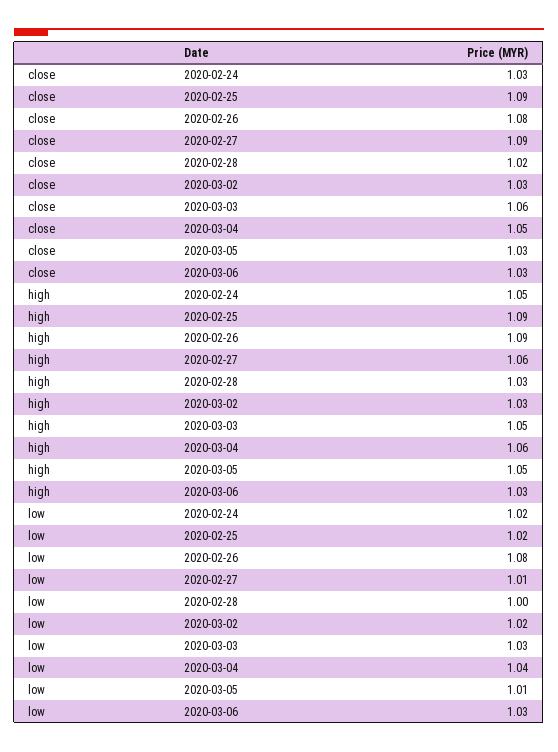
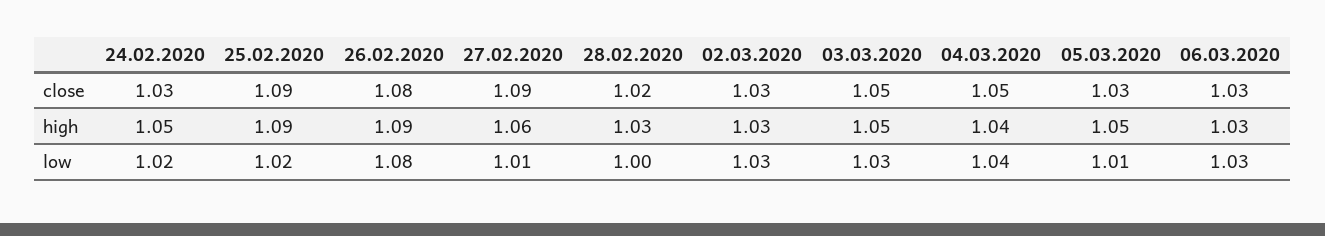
  {
    "close": {
      "2020-02-24": 1.03,
      "2020-02-25": 1.09,
      "2020-02-26": 1.08,
      "2020-02-27": 1.09,
      "2020-02-28": 1.02,
      "2020-03-02": 1.03,
-     "2020-03-03": 1.06,
+     "2020-03-03": 1.05,
      "2020-03-04": 1.05,
      "2020-03-05": 1.03,
      "2020-03-06": 1.03
    },
    "high": {
      "2020-02-24": 1.05,
      "2020-02-25": 1.09,
      "2020-02-26": 1.09,
      "2020-02-27": 1.06,
      "2020-02-28": 1.03,
      "2020-03-02": 1.03,
      "2020-03-03": 1.05,
-     "2020-03-04": 1.06,
+     "2020-03-04": 1.04,
      "2020-03-05": 1.05,
      "2020-03-06": 1.03
    },
    "low": {
      "2020-02-24": 1.02,
      "2020-02-25": 1.02,
      "2020-02-26": 1.08,
      "2020-02-27": 1.01,
      "2020-02-28": 1,
-     "2020-03-02": 1.02,
+     "2020-03-02": 1.03,
      "2020-03-03": 1.03,
      "2020-03-04": 1.04,
      "2020-03-05": 1.01,
      "2020-03-06": 1.03
    }
  }

